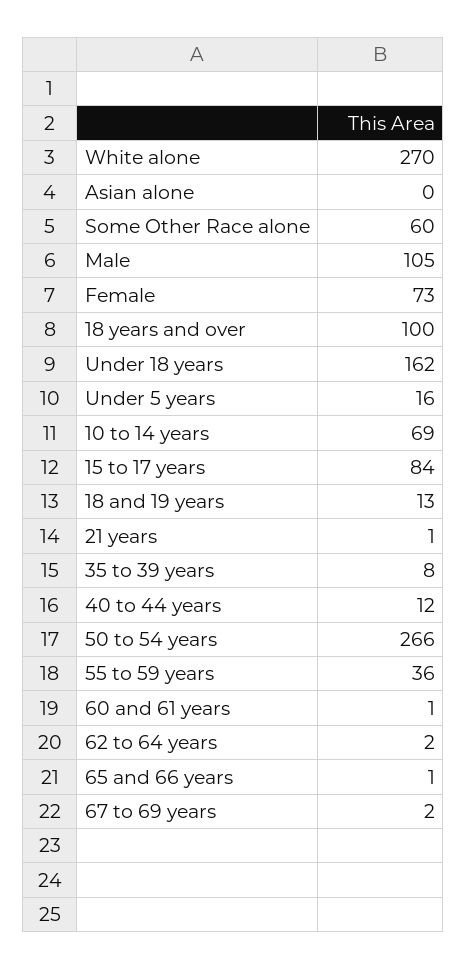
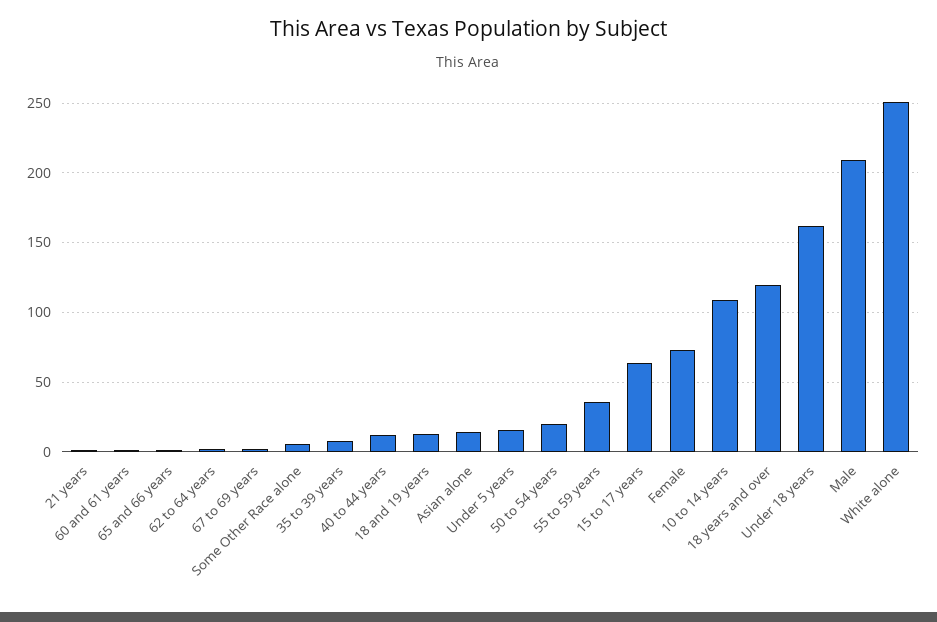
  {
-   "White alone": 270,
+   "White alone": 250,
-   "Asian alone": 0,
+   "Asian alone": 15,
-   "Some Other Race alone": 60,
+   "Some Other Race alone": 5,
-   "Male": 105,
+   "Male": 210,
    "Female": 73,
-   "18 years and over": 100,
+   "18 years and over": 120,
    "Under 18 years": 162,
    "Under 5 years": 16,
-   "10 to 14 years": 69,
+   "10 to 14 years": 110,
-   "15 to 17 years": 84,
+   "15 to 17 years": 65,
    "18 and 19 years": 13,
    "21 years": 1,
    "35 to 39 years": 8,
    "40 to 44 years": 12,
-   "50 to 54 years": 266,
+   "50 to 54 years": 20,
    "55 to 59 years": 36,
    "60 and 61 years": 1,
    "62 to 64 years": 2,
    "65 and 66 years": 1,
    "67 to 69 years": 2
  }

